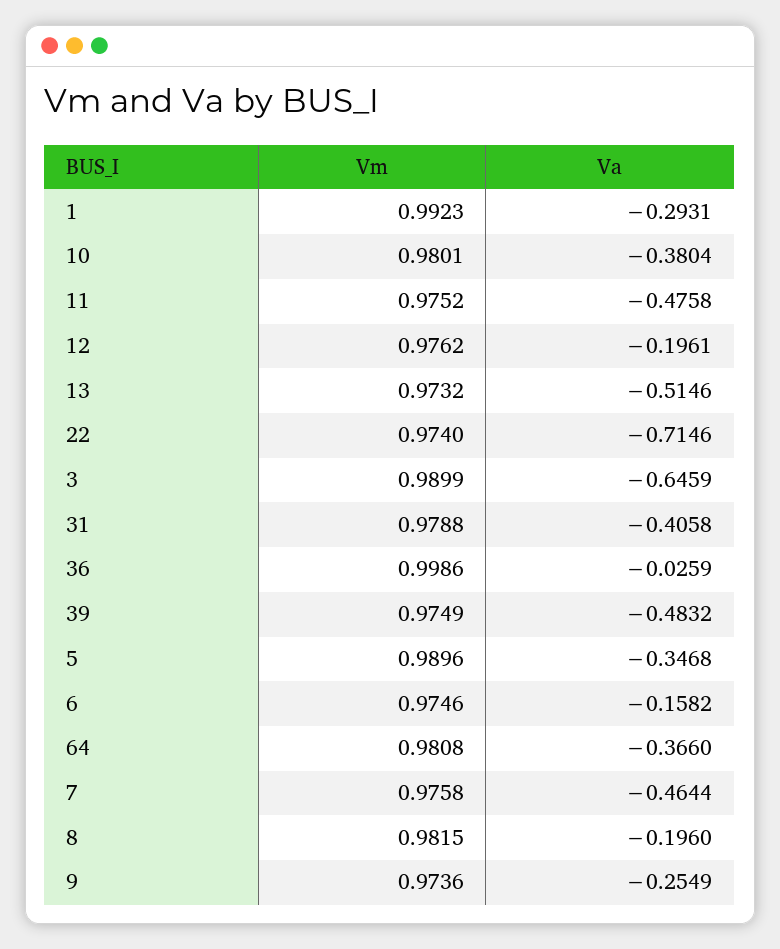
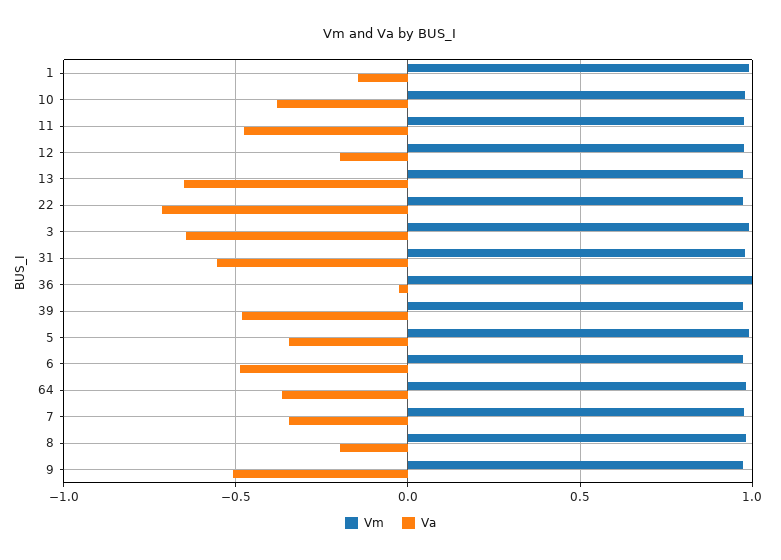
  {
    "Vm": {
      "1": 0.9923,
      "10": 0.9801,
      "11": 0.9752,
      "12": 0.9762,
      "13": 0.9732,
      "22": 0.974,
      "3": 0.9899,
      "31": 0.9788,
      "36": 0.9986,
      "39": 0.9749,
      "5": 0.9896,
      "6": 0.9746,
      "64": 0.9808,
      "7": 0.9758,
      "8": 0.9815,
      "9": 0.9736
    },
    "Va": {
-     "1": -0.2931,
+     "1": -0.15,
      "10": -0.3804,
      "11": -0.4758,
      "12": -0.1961,
-     "13": -0.5146,
+     "13": -0.65,
      "22": -0.7146,
      "3": -0.6459,
-     "31": -0.4058,
+     "31": -0.55,
      "36": -0.0259,
      "39": -0.4832,
      "5": -0.3468,
-     "6": -0.1582,
+     "6": -0.5,
      "64": -0.366,
-     "7": -0.4644,
+     "7": -0.35,
      "8": -0.196,
-     "9": -0.2549
+     "9": -0.5
    }
  }

